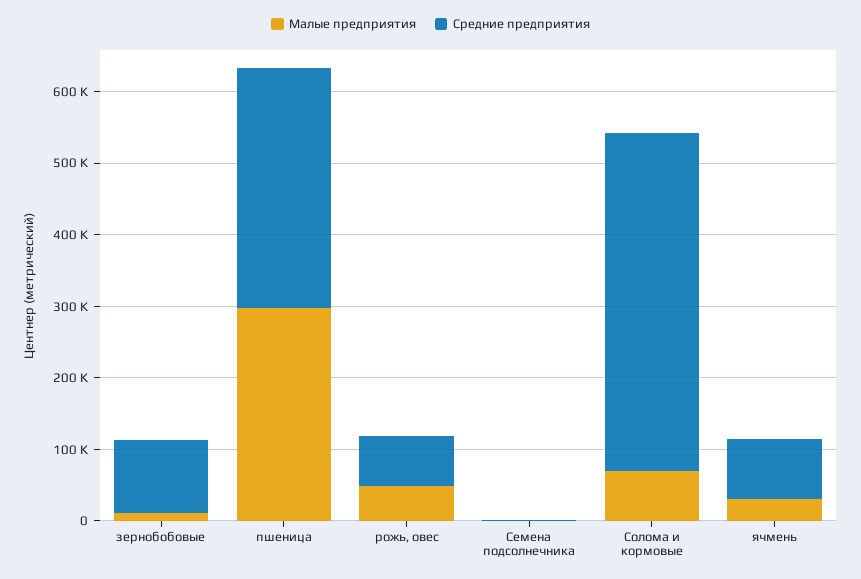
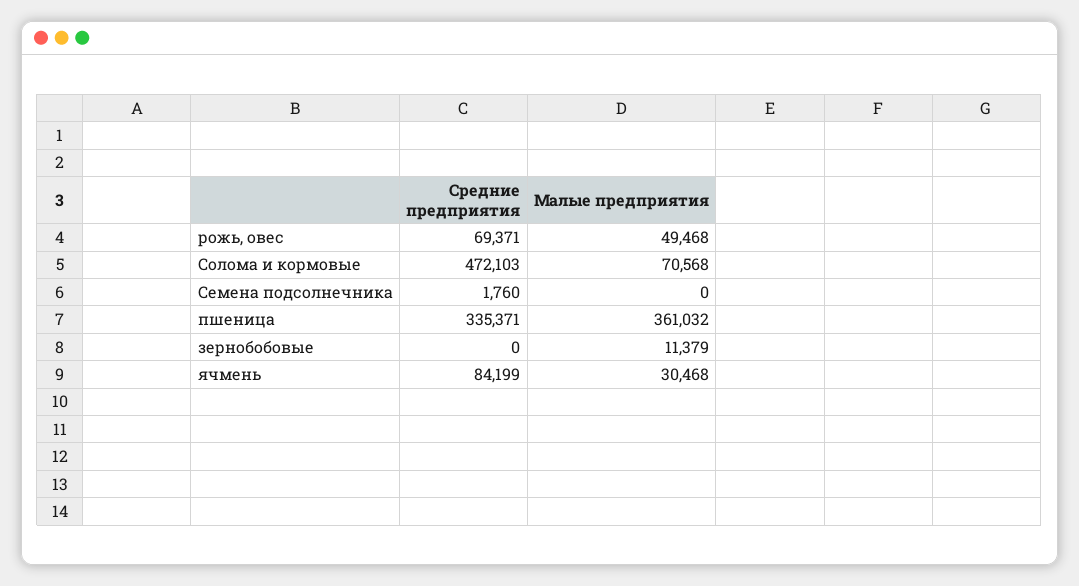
  {
    "Малые предприятия": {
      "зернобобовые": 11379,
-     "пшеница": 300000,
+     "пшеница": 361032,
      "рожь, овес": 49468,
      "Семена подсолнечника": 0,
      "Солома и кормовые": 70568,
      "ячмень": 30468
    },
    "Средние предприятия": {
-     "зернобобовые": 100000,
+     "зернобобовые": 0,
      "пшеница": 335371,
      "рожь, овес": 69371,
      "Семена подсолнечника": 1760,
      "Солома и кормовые": 472103,
      "ячмень": 84199
    }
  }

